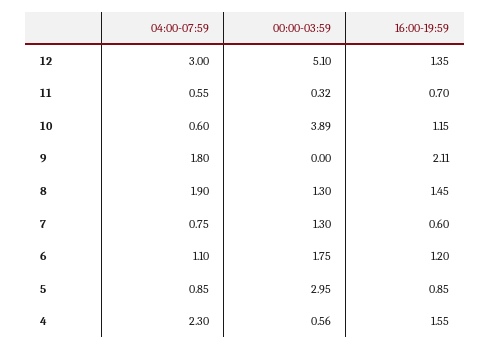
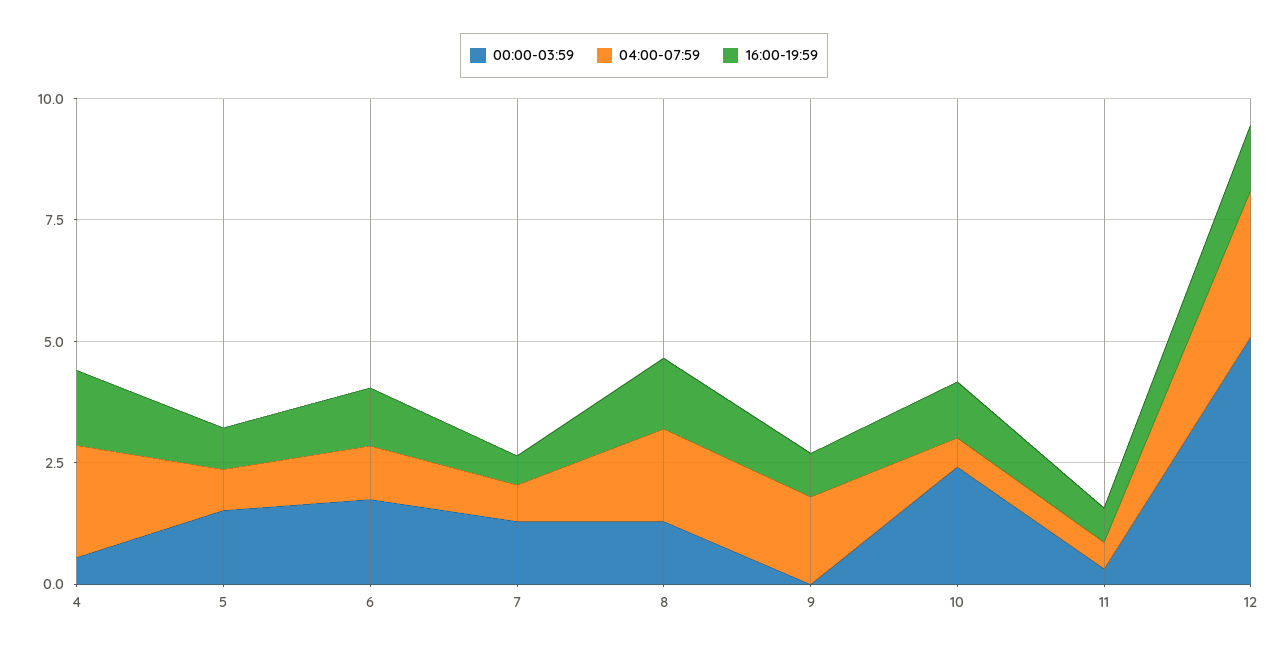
  {
    "04:00-07:59": {
      "12": 3,
      "11": 0.55,
      "10": 0.6,
      "9": 1.8,
      "8": 1.9,
      "7": 0.75,
      "6": 1.1,
      "5": 0.85,
      "4": 2.3
    },
    "00:00-03:59": {
      "12": 5.1,
      "11": 0.32,
-     "10": 3.89,
+     "10": 2.5,
      "9": 0,
      "8": 1.3,
      "7": 1.3,
      "6": 1.75,
-     "5": 2.95,
+     "5": 1.5,
      "4": 0.56
    },
    "16:00-19:59": {
      "12": 1.35,
      "11": 0.7,
      "10": 1.15,
-     "9": 2.11,
+     "9": 1,
      "8": 1.45,
      "7": 0.6,
      "6": 1.2,
      "5": 0.85,
      "4": 1.55
    }
  }

